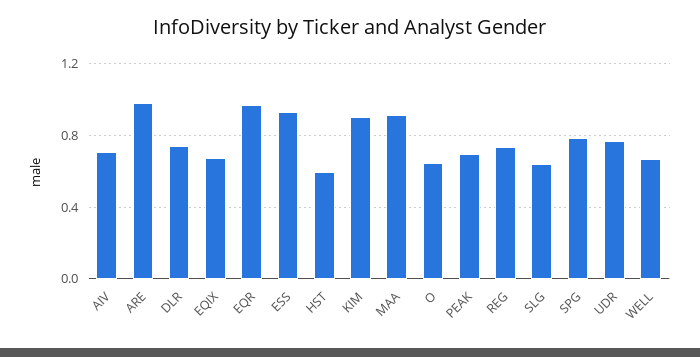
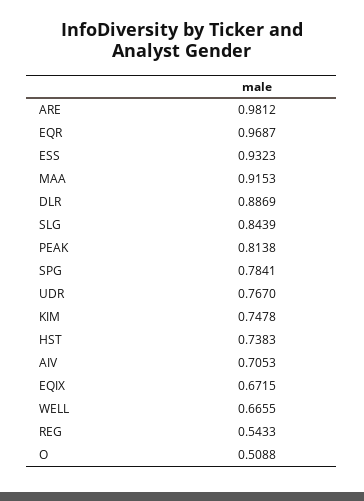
  {
    "AIV": 0.7053,
    "ARE": 0.9812,
-   "DLR": 0.75,
+   "DLR": 0.8869,
    "EQIX": 0.6715,
    "EQR": 0.9687,
    "ESS": 0.9323,
-   "HST": 0.6,
+   "HST": 0.7383,
-   "KIM": 0.9,
+   "KIM": 0.7478,
    "MAA": 0.9153,
-   "O": 0.65,
+   "O": 0.5088,
-   "PEAK": 0.7,
+   "PEAK": 0.8138,
-   "REG": 0.75,
+   "REG": 0.5433,
-   "SLG": 0.65,
+   "SLG": 0.8439,
    "SPG": 0.7841,
    "UDR": 0.767,
    "WELL": 0.6655
  }

